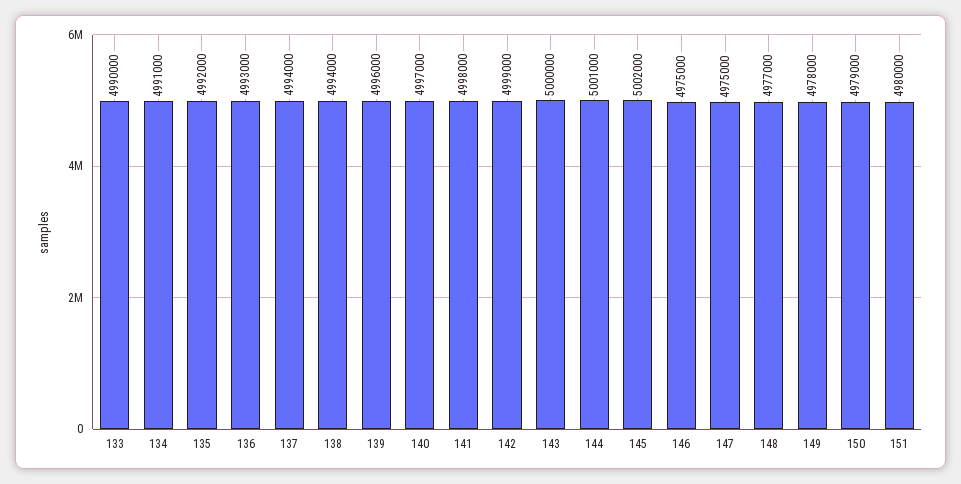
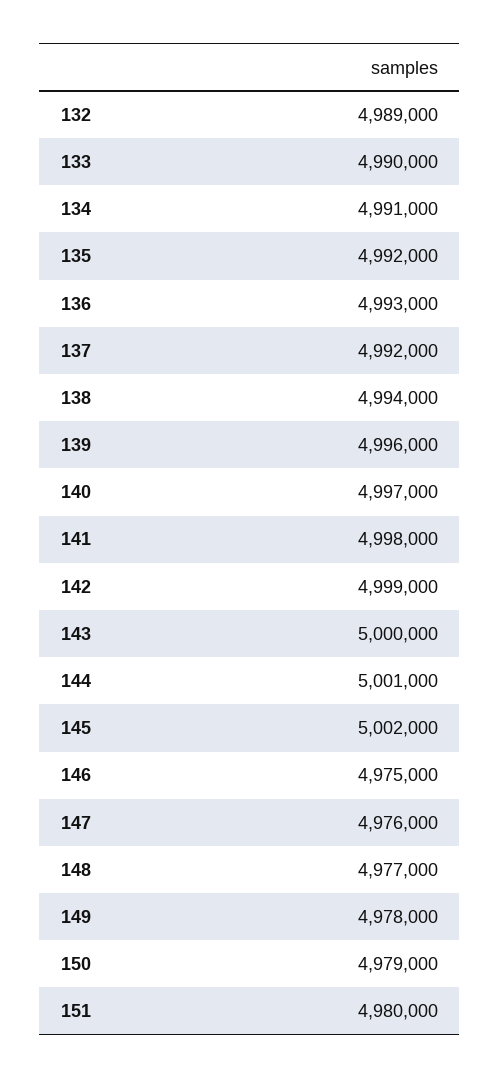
  {
    "133": 4990000,
    "134": 4991000,
    "135": 4992000,
    "136": 4993000,
-   "137": 4994000,
+   "137": 4992000,
    "138": 4994000,
    "139": 4996000,
    "140": 4997000,
    "141": 4998000,
    "142": 4999000,
    "143": 5000000,
    "144": 5001000,
    "145": 5002000,
    "146": 4975000,
-   "147": 4975000,
+   "147": 4976000,
    "148": 4977000,
    "149": 4978000,
    "150": 4979000,
-   "151": 4980000
+   "151": 4980000,
+   "132": 4989000
  }

